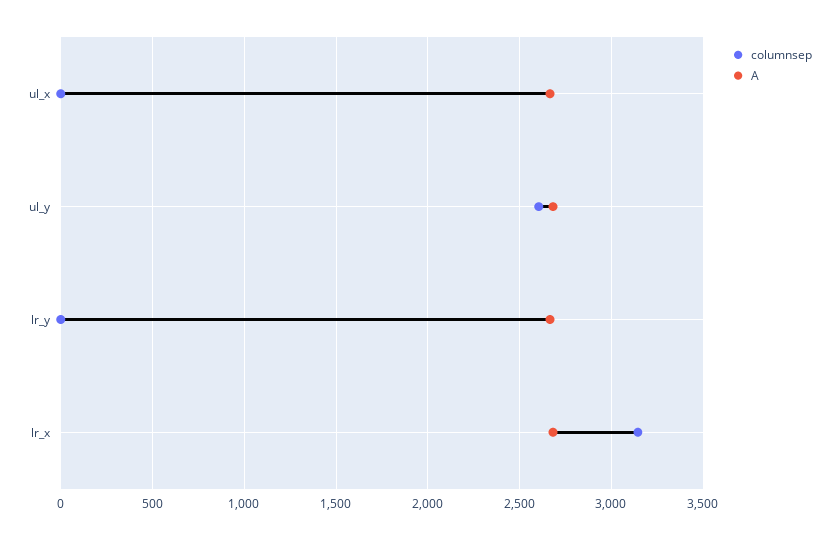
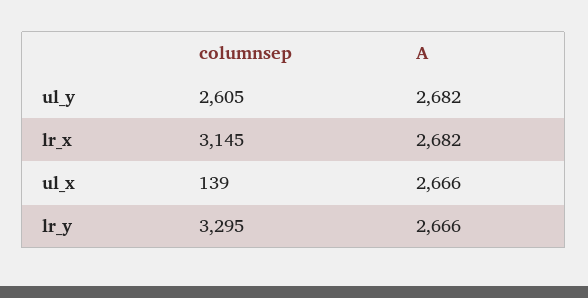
  {
    "columnsep": {
-     "ul_x": 0,
+     "ul_x": 139,
      "ul_y": 2605,
-     "lr_y": 0,
+     "lr_y": 3295,
      "lr_x": 3145
    },
    "A": {
      "ul_x": 2666,
      "ul_y": 2682,
      "lr_y": 2666,
      "lr_x": 2682
    }
  }

